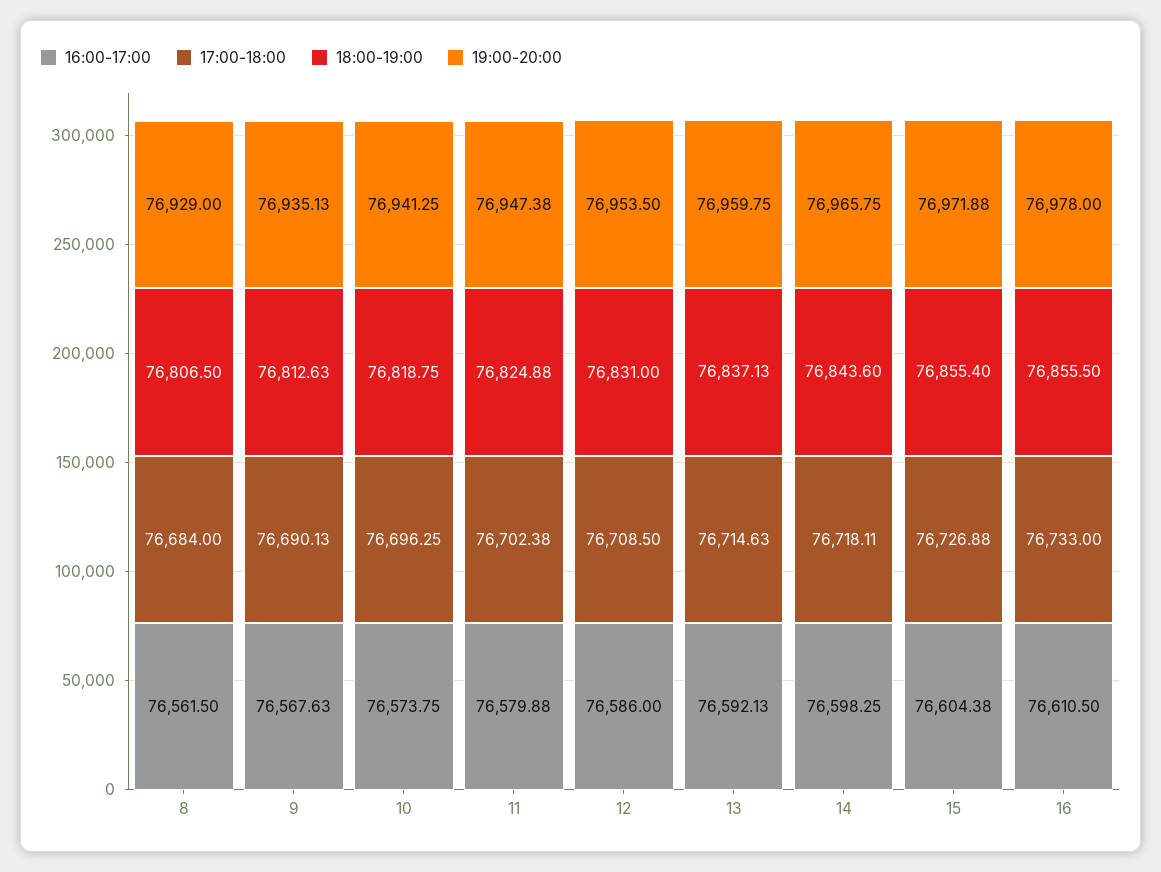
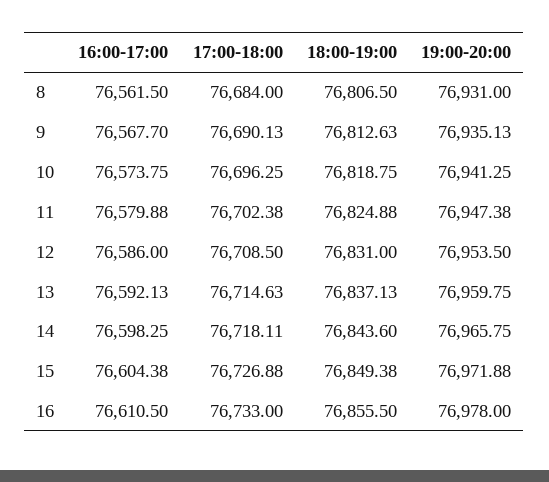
  {
    "16:00-17:00": {
      "8": 76561.5,
-     "9": 76567.63,
+     "9": 76567.7,
      "10": 76573.75,
      "11": 76579.88,
      "12": 76586,
      "13": 76592.13,
      "14": 76598.25,
      "15": 76604.38,
      "16": 76610.5
    },
    "17:00-18:00": {
      "8": 76684,
      "9": 76690.13,
      "10": 76696.25,
      "11": 76702.38,
      "12": 76708.5,
      "13": 76714.63,
      "14": 76718.11,
      "15": 76726.88,
      "16": 76733
    },
    "18:00-19:00": {
      "8": 76806.5,
      "9": 76812.63,
      "10": 76818.75,
      "11": 76824.88,
      "12": 76831,
      "13": 76837.13,
      "14": 76843.6,
-     "15": 76855.4,
+     "15": 76849.38,
      "16": 76855.5
    },
    "19:00-20:00": {
-     "8": 76929,
+     "8": 76931,
      "9": 76935.13,
      "10": 76941.25,
      "11": 76947.38,
      "12": 76953.5,
      "13": 76959.75,
      "14": 76965.75,
      "15": 76971.88,
      "16": 76978
    }
  }

